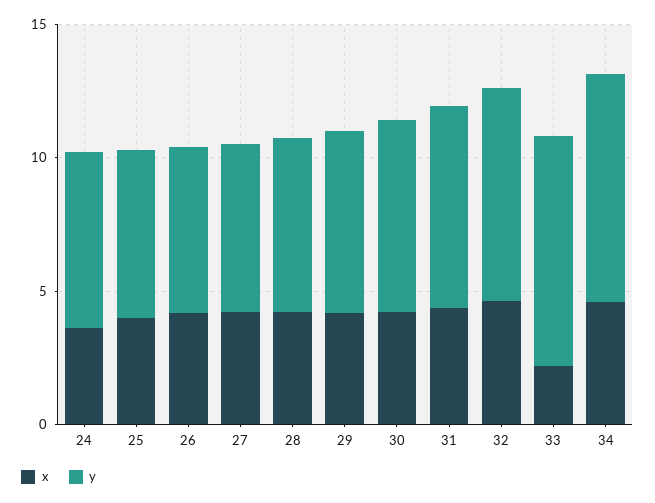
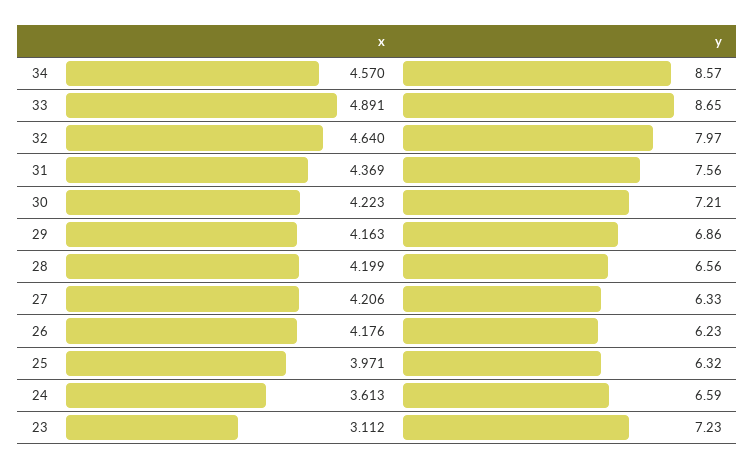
  {
    "x": {
      "24": 3.613,
      "25": 3.971,
      "26": 4.176,
      "27": 4.206,
      "28": 4.199,
      "29": 4.163,
      "30": 4.223,
      "31": 4.369,
      "32": 4.64,
-     "33": 2,
+     "33": 4.891,
-     "34": 4.57
+     "34": 4.57,
+     "23": 3.112
    },
    "y": {
      "24": 6.59,
      "25": 6.32,
      "26": 6.23,
      "27": 6.33,
      "28": 6.56,
      "29": 6.86,
      "30": 7.21,
      "31": 7.56,
      "32": 7.97,
      "33": 8.65,
-     "34": 8.57
+     "34": 8.57,
+     "23": 7.23
    }
  }

